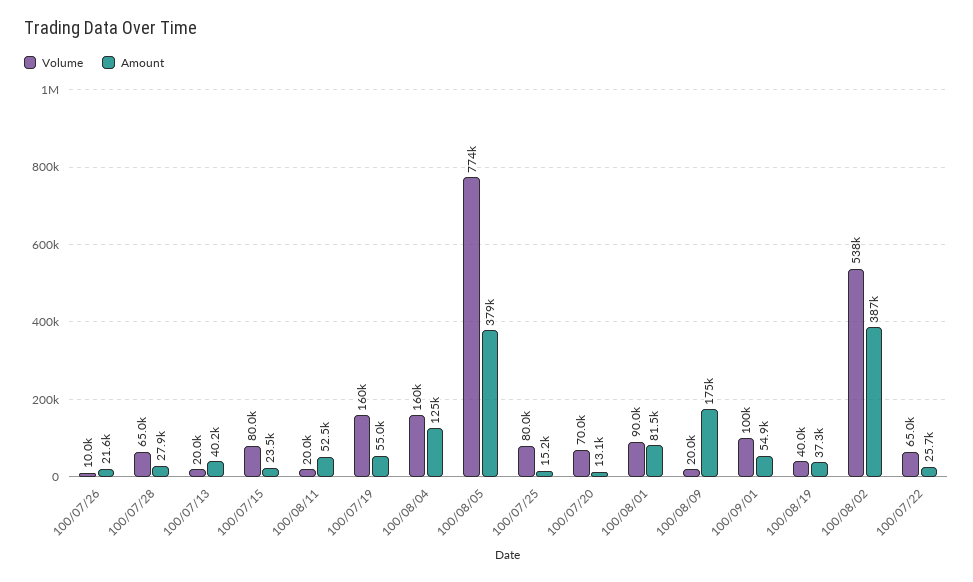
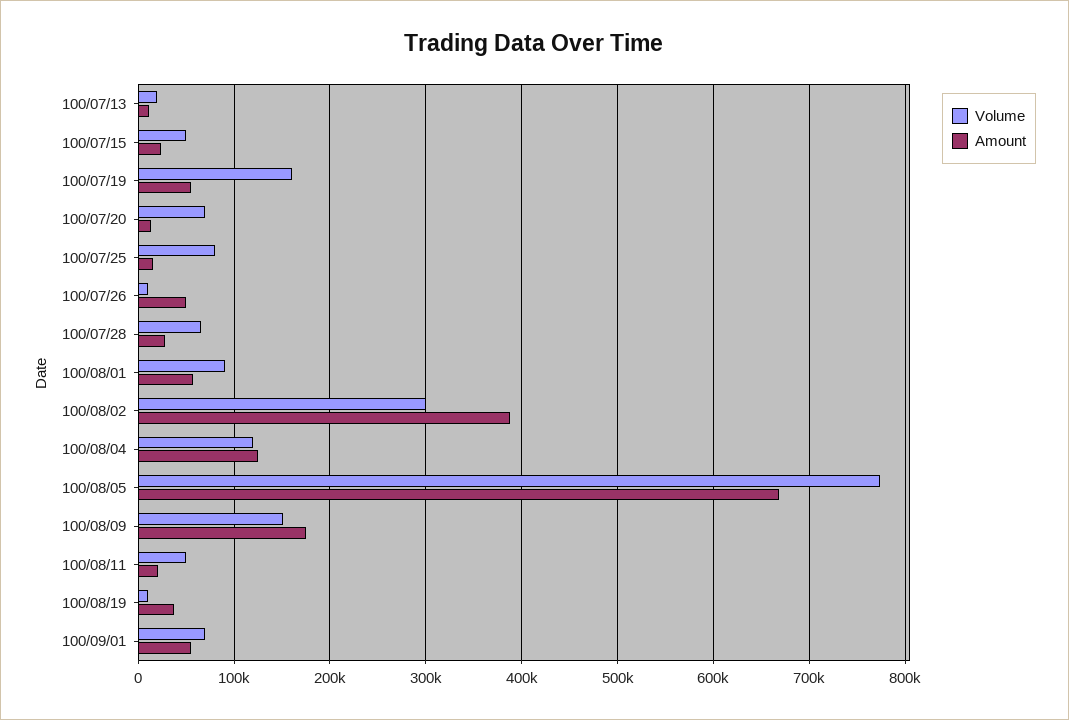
  {
    "Volume": {
      "100/07/26": 10000,
      "100/07/28": 65000,
      "100/07/13": 20000,
-     "100/07/15": 80000,
+     "100/07/15": 50000,
-     "100/08/11": 20000,
+     "100/08/11": 50000,
      "100/07/19": 160000,
-     "100/08/04": 160000,
+     "100/08/04": 120000,
      "100/08/05": 774000,
      "100/07/25": 80000,
      "100/07/20": 70000,
      "100/08/01": 90000,
-     "100/08/09": 20000,
+     "100/08/09": 150000,
-     "100/09/01": 100000,
+     "100/09/01": 70000,
-     "100/08/19": 40000,
+     "100/08/19": 10000,
-     "100/08/02": 538000,
+     "100/08/02": 300000
-     "100/07/22": 65000
    },
    "Amount": {
-     "100/07/26": 21600,
+     "100/07/26": 50000,
      "100/07/28": 27900,
-     "100/07/13": 40200,
+     "100/07/13": 10000,
      "100/07/15": 23500,
-     "100/08/11": 52500,
+     "100/08/11": 20000,
      "100/07/19": 55000,
      "100/08/04": 125000,
-     "100/08/05": 379000,
+     "100/08/05": 670000,
      "100/07/25": 15200,
      "100/07/20": 13100,
-     "100/08/01": 81500,
+     "100/08/01": 60000,
      "100/08/09": 175000,
      "100/09/01": 54900,
      "100/08/19": 37300,
-     "100/08/02": 387000,
+     "100/08/02": 387000
-     "100/07/22": 25700
    }
  }

